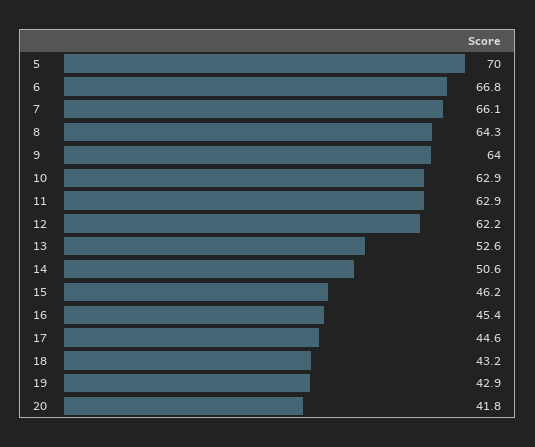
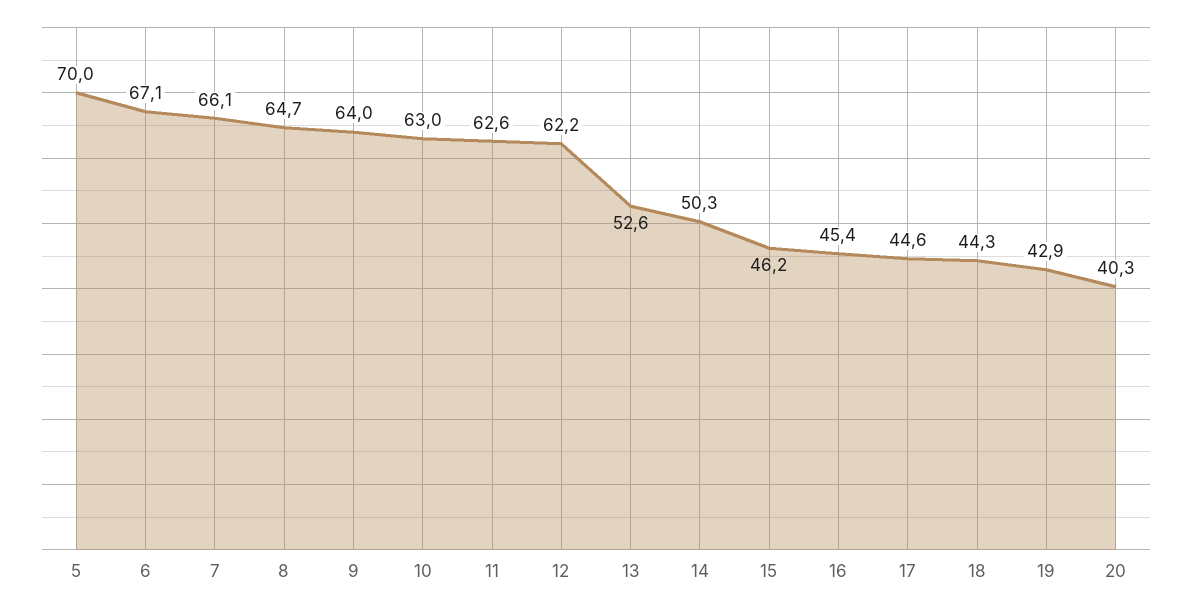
  {
    "5": 70,
-   "6": 66.8,
+   "6": 67.1,
    "7": 66.1,
-   "8": 64.3,
+   "8": 64.7,
    "9": 64,
-   "10": 62.9,
+   "10": 63,
-   "11": 62.9,
+   "11": 62.6,
    "12": 62.2,
    "13": 52.6,
-   "14": 50.6,
+   "14": 50.3,
    "15": 46.2,
    "16": 45.4,
    "17": 44.6,
-   "18": 43.2,
+   "18": 44.3,
    "19": 42.9,
-   "20": 41.8
+   "20": 40.3
  }

